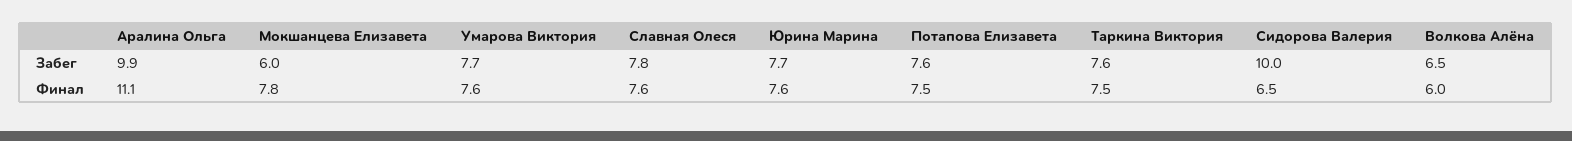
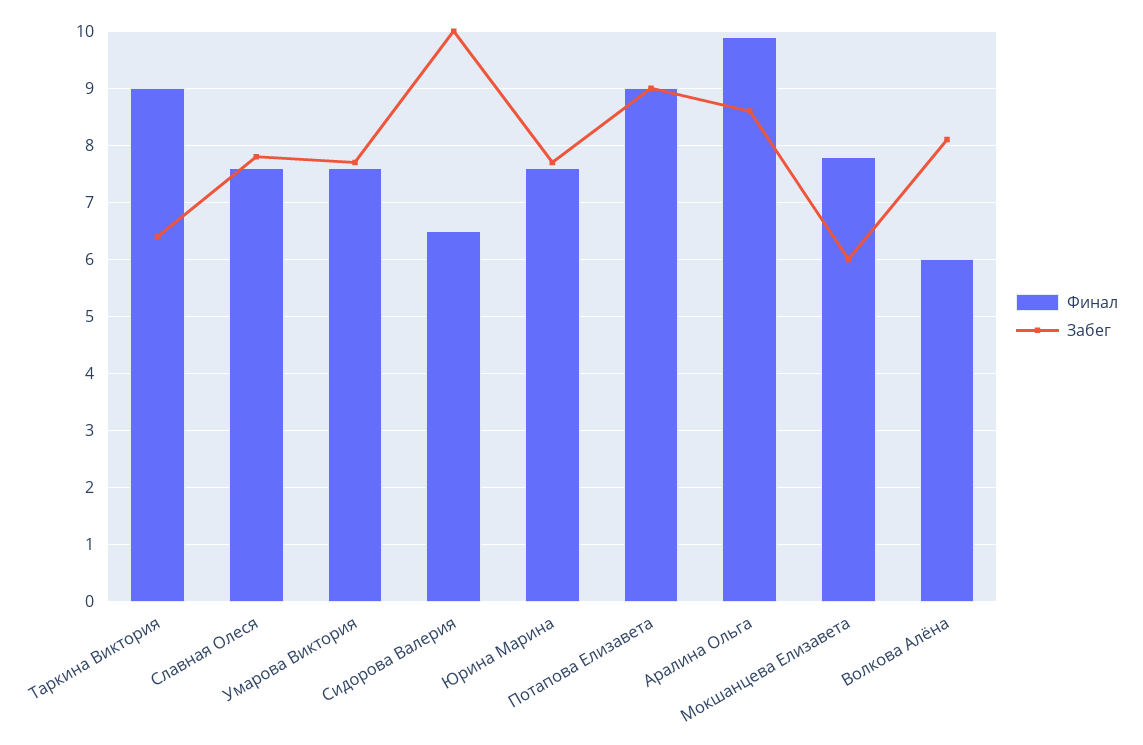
  {
    "Забег": {
-     "Аралина Ольга": 9.9,
+     "Аралина Ольга": 8.5,
      "Мокшанцева Елизавета": 6,
      "Умарова Виктория": 7.7,
      "Славная Олеся": 7.8,
      "Юрина Марина": 7.7,
-     "Потапова Елизавета": 7.6,
+     "Потапова Елизавета": 9,
-     "Таркина Виктория": 7.6,
+     "Таркина Виктория": 6.5,
      "Сидорова Валерия": 10,
-     "Волкова Алёна": 6.5
+     "Волкова Алёна": 8
    },
    "Финал": {
-     "Аралина Ольга": 11.1,
+     "Аралина Ольга": 10,
      "Мокшанцева Елизавета": 7.8,
      "Умарова Виктория": 7.6,
      "Славная Олеся": 7.6,
      "Юрина Марина": 7.6,
-     "Потапова Елизавета": 7.5,
+     "Потапова Елизавета": 9,
-     "Таркина Виктория": 7.5,
+     "Таркина Виктория": 9,
      "Сидорова Валерия": 6.5,
      "Волкова Алёна": 6
    }
  }

